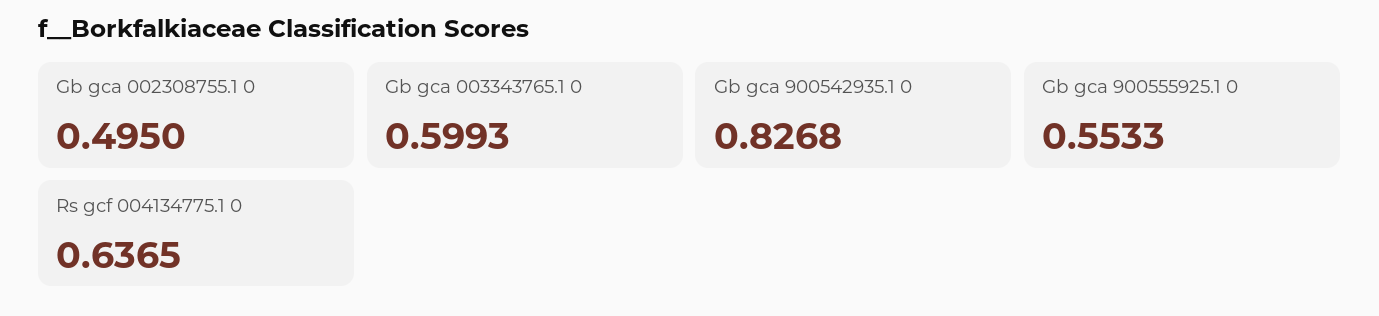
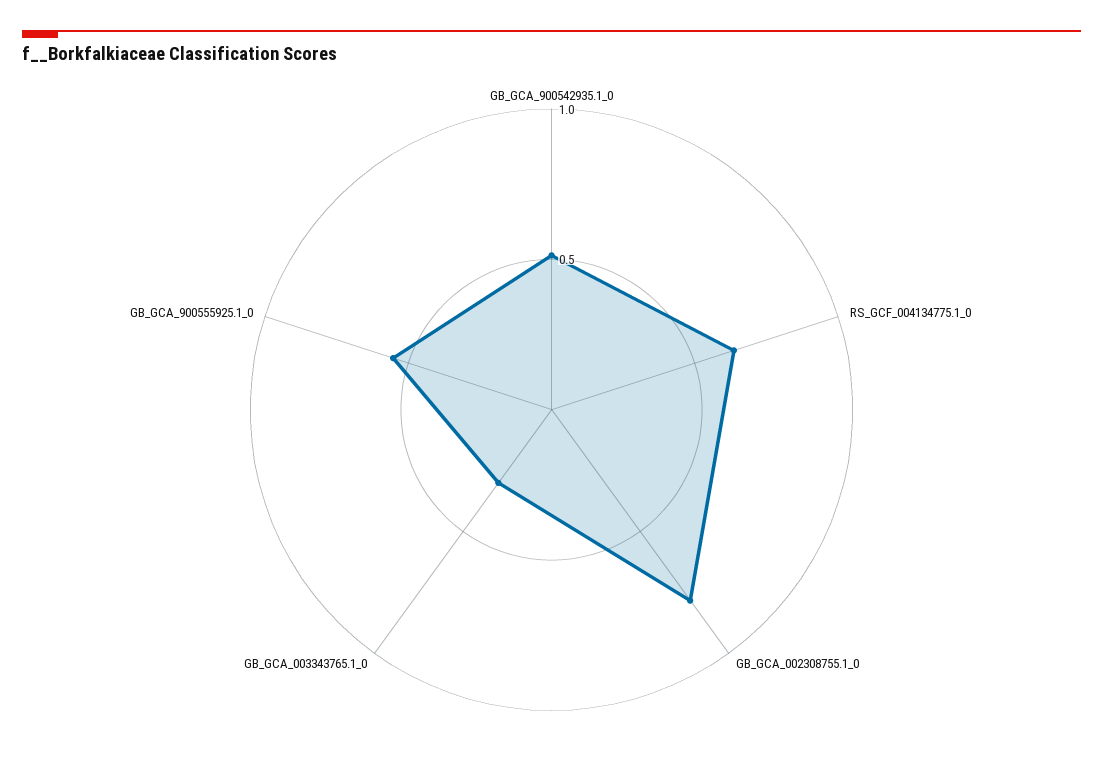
  {
-   "Gb gca 002308755.1 0": 0.495,
+   "Gb gca 002308755.1 0": 0.8,
-   "Gb gca 003343765.1 0": 0.5993,
+   "Gb gca 003343765.1 0": 0.3,
-   "Gb gca 900542935.1 0": 0.8268,
+   "Gb gca 900542935.1 0": 0.5,
    "Gb gca 900555925.1 0": 0.5533,
    "Rs gcf 004134775.1 0": 0.6365
  }

